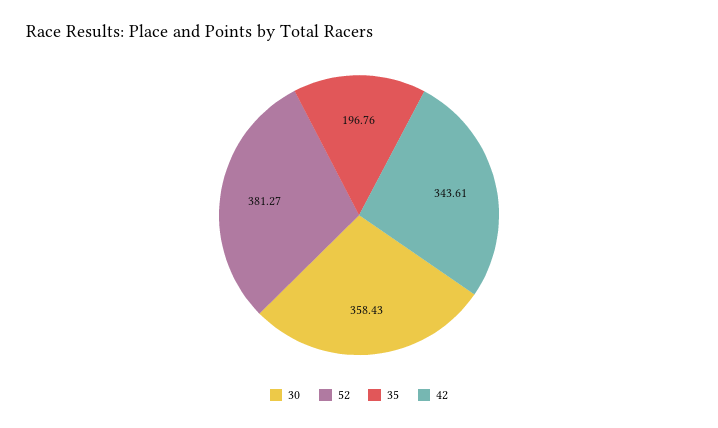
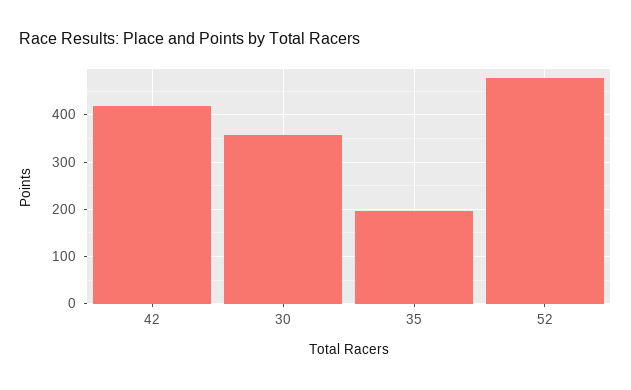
  {
    "30": 358.43,
-   "52": 381.27,
+   "52": 480,
    "35": 196.76,
-   "42": 343.61
+   "42": 420
  }

